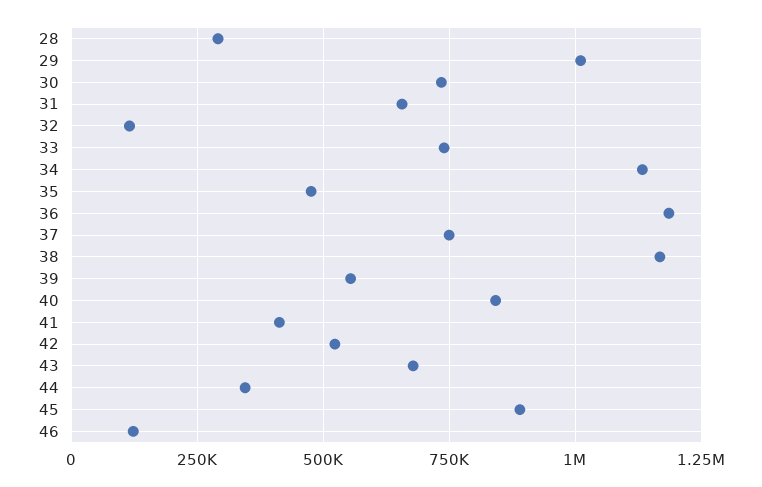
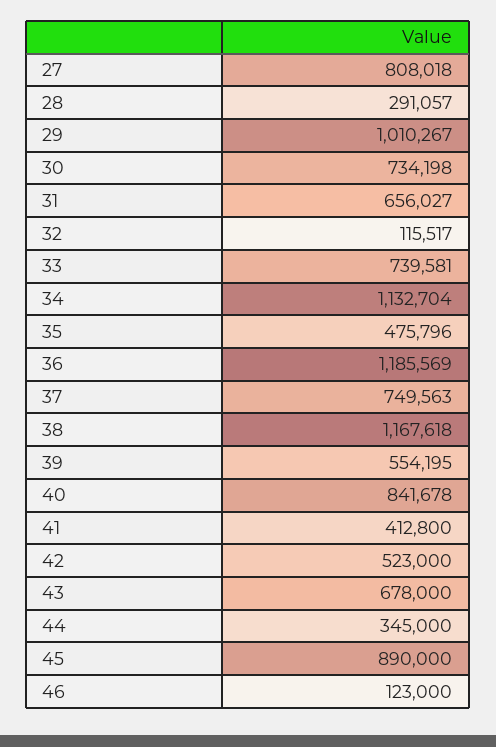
  {
    "28": 291057,
    "29": 1010267,
    "30": 734198,
    "31": 656027,
    "32": 115517,
    "33": 739581,
    "34": 1132704,
    "35": 475796,
    "36": 1185569,
    "37": 749563,
    "38": 1167618,
    "39": 554195,
    "40": 841678,
    "41": 412800,
    "42": 523000,
    "43": 678000,
    "44": 345000,
    "45": 890000,
-   "46": 123000
+   "46": 123000,
+   "27": 808018
  }

